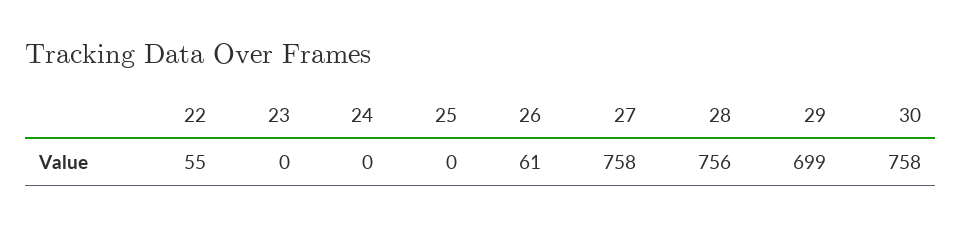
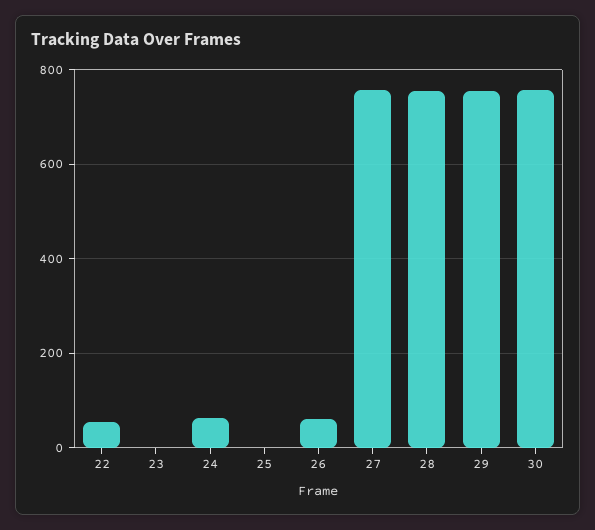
  {
    "22": 55,
    "23": 0,
-   "24": 0,
+   "24": 60,
    "25": 0,
    "26": 61,
    "27": 758,
    "28": 756,
-   "29": 699,
+   "29": 760,
    "30": 758
  }

